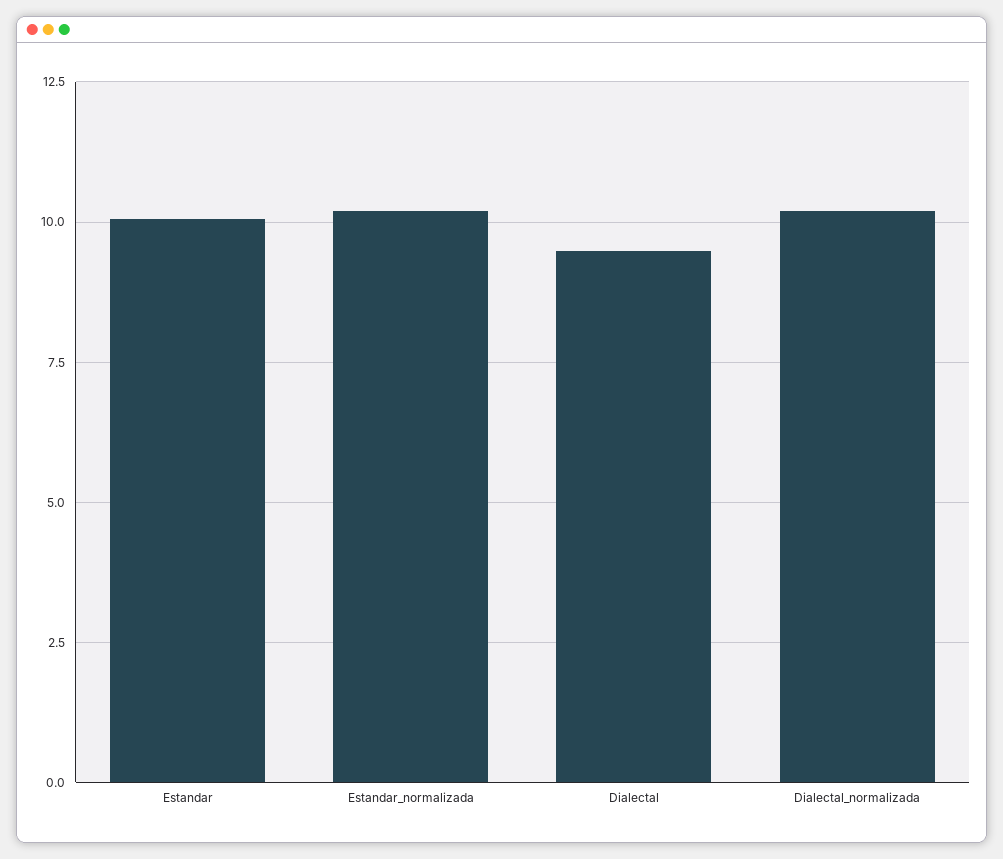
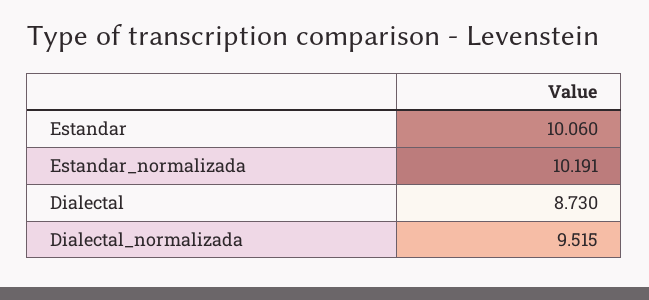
  {
    "Estandar": 10.06,
    "Estandar_normalizada": 10.191,
-   "Dialectal": 9.5,
+   "Dialectal": 8.73,
-   "Dialectal_normalizada": 10.25
+   "Dialectal_normalizada": 9.515
  }

